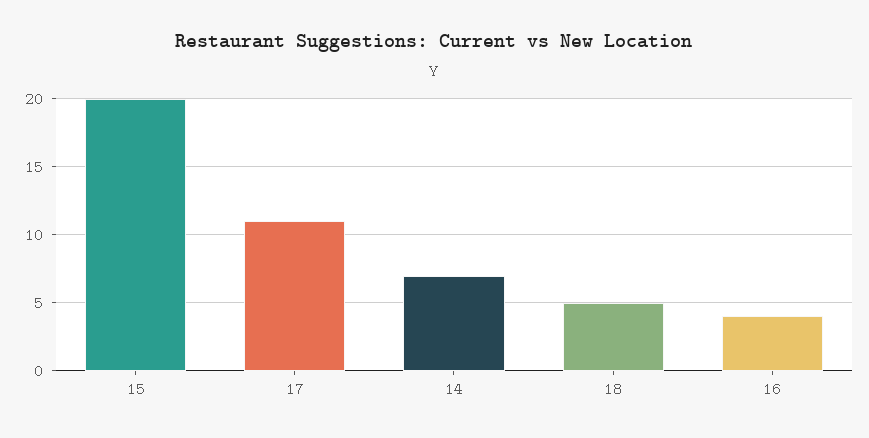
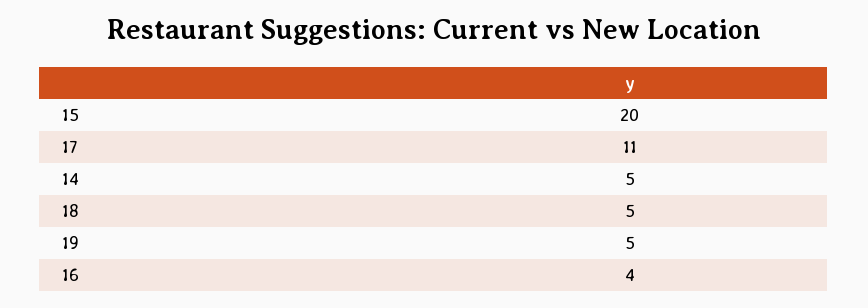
  {
    "15": 20,
    "17": 11,
-   "14": 7,
+   "14": 5,
    "18": 5,
-   "16": 4
+   "16": 4,
+   "19": 5
  }

